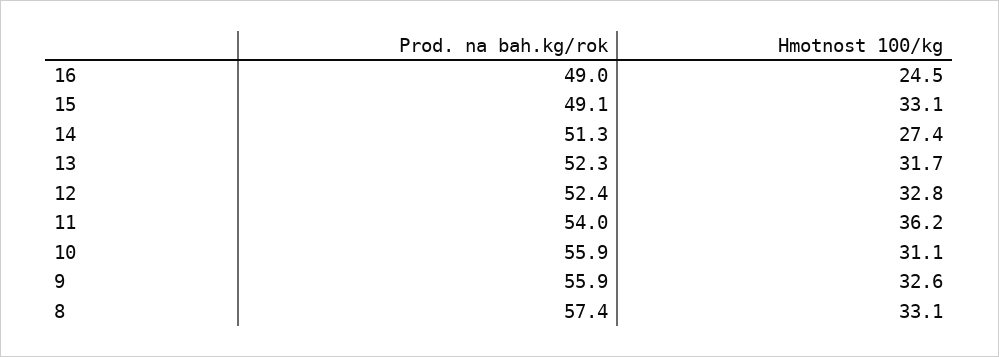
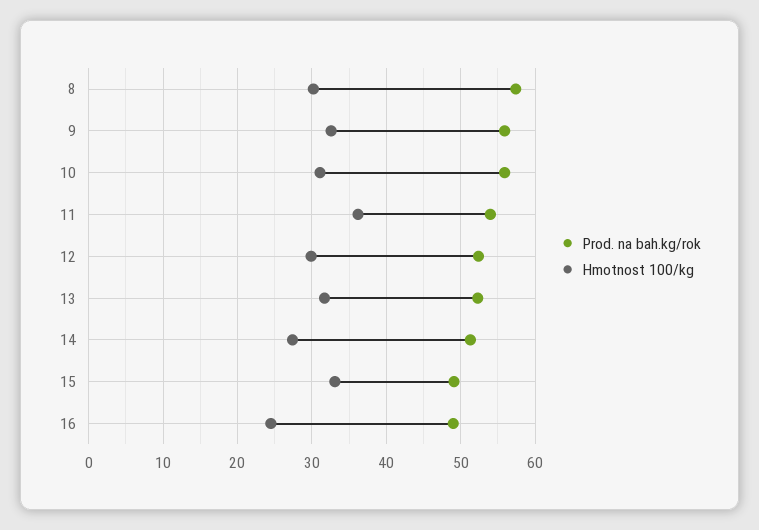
  {
    "Prod. na bah.kg/rok": {
      "16": 49,
      "15": 49.1,
      "14": 51.3,
      "13": 52.3,
      "12": 52.4,
      "11": 54,
      "10": 55.9,
      "9": 55.9,
      "8": 57.4
    },
    "Hmotnost 100/kg": {
      "16": 24.5,
      "15": 33.1,
      "14": 27.4,
      "13": 31.7,
-     "12": 32.8,
+     "12": 30,
      "11": 36.2,
      "10": 31.1,
      "9": 32.6,
-     "8": 33.1
+     "8": 30
    }
  }

